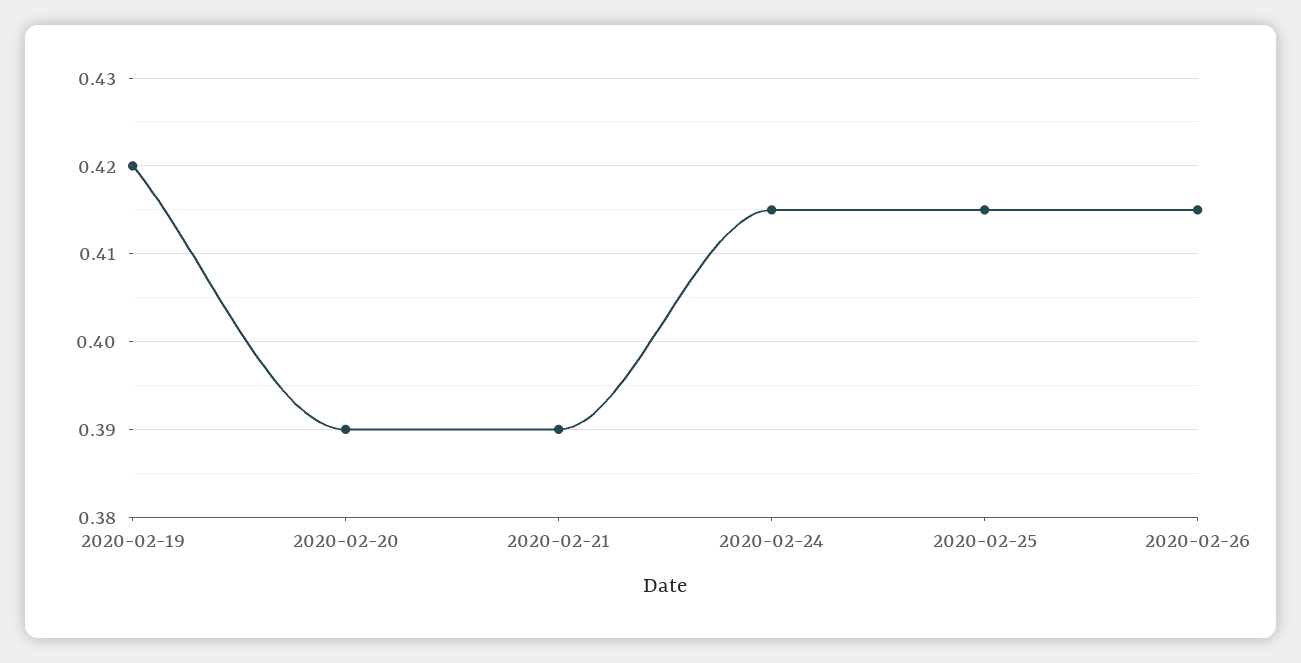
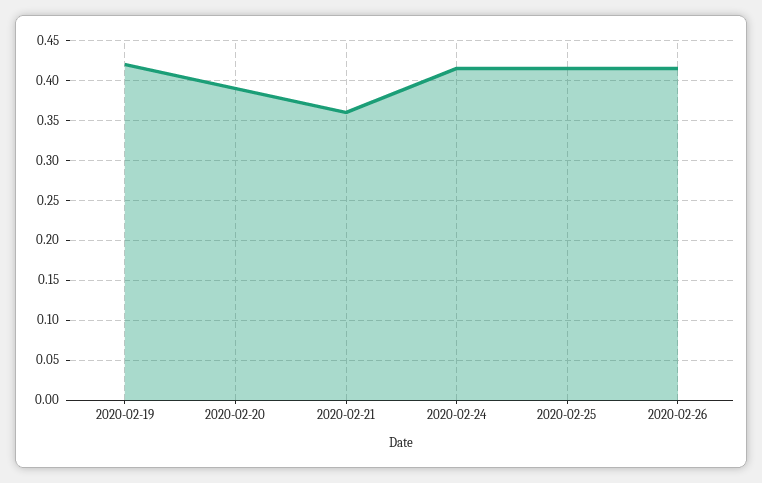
  {
    "2020-02-19": 0.42,
    "2020-02-20": 0.39,
-   "2020-02-21": 0.39,
+   "2020-02-21": 0.36,
    "2020-02-24": 0.415,
    "2020-02-25": 0.415,
    "2020-02-26": 0.415
  }

